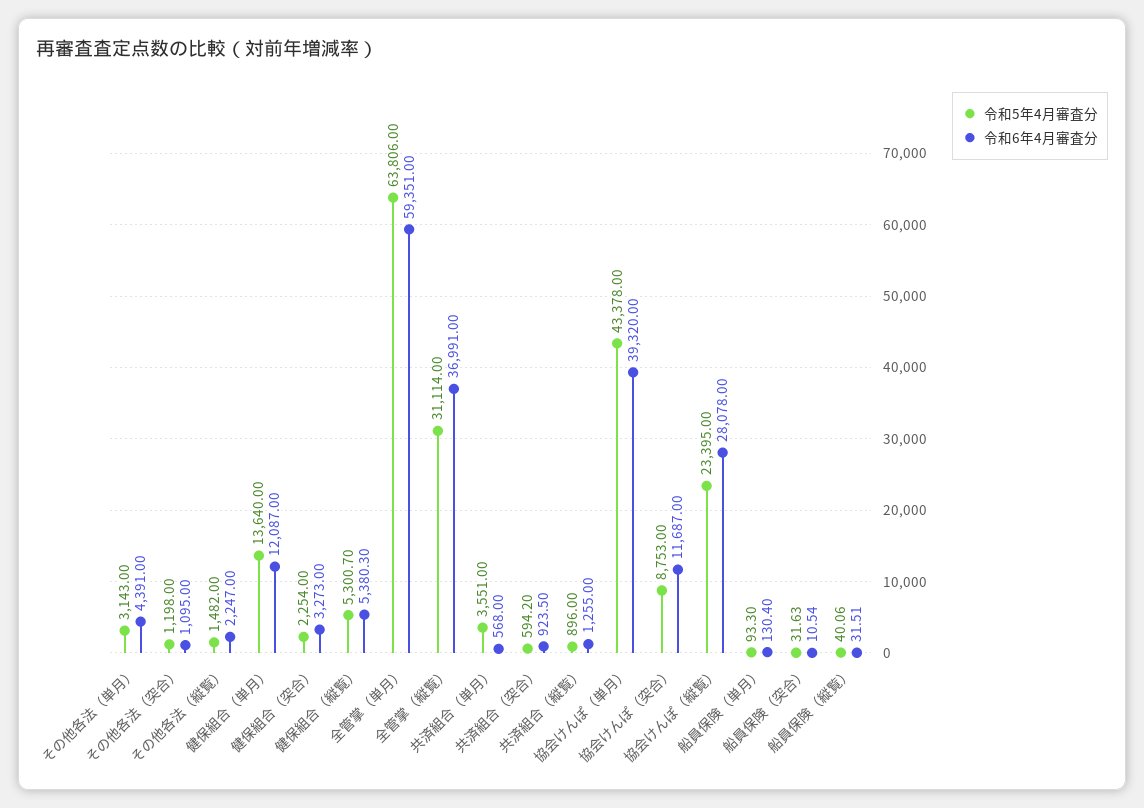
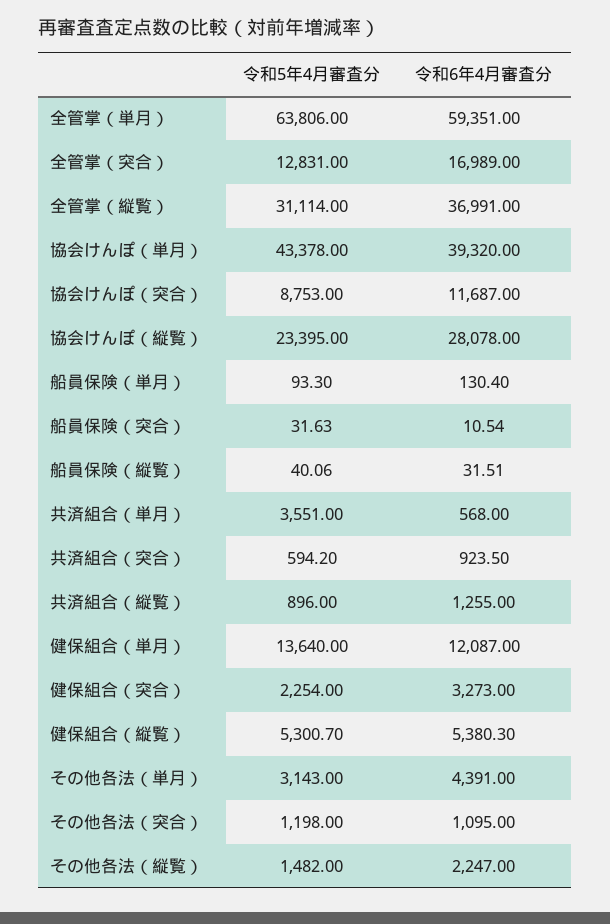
  {
    "令和5年4月審査分": {
      "その他各法（単月）": 3143,
      "その他各法（突合）": 1198,
      "その他各法（縦覧）": 1482,
      "健保組合（単月）": 13640,
      "健保組合（突合）": 2254,
      "健保組合（縦覧）": 5300.7,
      "全管掌（単月）": 63806,
      "全管掌（縦覧）": 31114,
      "共済組合（単月）": 3551,
      "共済組合（突合）": 594.2,
      "共済組合（縦覧）": 896,
      "協会けんぽ（単月）": 43378,
      "協会けんぽ（突合）": 8753,
      "協会けんぽ（縦覧）": 23395,
      "船員保険（単月）": 93.3,
      "船員保険（突合）": 31.63,
-     "船員保険（縦覧）": 40.06
+     "船員保険（縦覧）": 40.06,
+     "全管掌（突合）": 12831
    },
    "令和6年4月審査分": {
      "その他各法（単月）": 4391,
      "その他各法（突合）": 1095,
      "その他各法（縦覧）": 2247,
      "健保組合（単月）": 12087,
      "健保組合（突合）": 3273,
      "健保組合（縦覧）": 5380.3,
      "全管掌（単月）": 59351,
      "全管掌（縦覧）": 36991,
      "共済組合（単月）": 568,
      "共済組合（突合）": 923.5,
      "共済組合（縦覧）": 1255,
      "協会けんぽ（単月）": 39320,
      "協会けんぽ（突合）": 11687,
      "協会けんぽ（縦覧）": 28078,
      "船員保険（単月）": 130.4,
      "船員保険（突合）": 10.54,
-     "船員保険（縦覧）": 31.51
+     "船員保険（縦覧）": 31.51,
+     "全管掌（突合）": 16989
    }
  }

